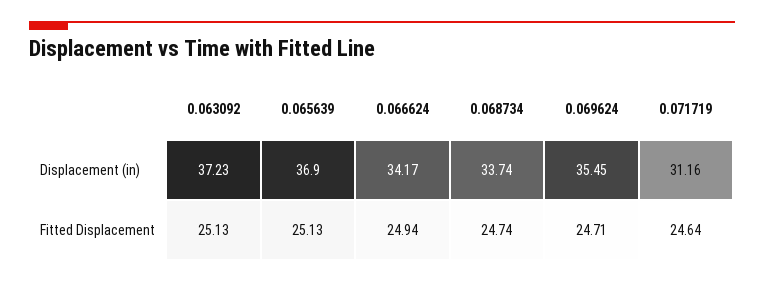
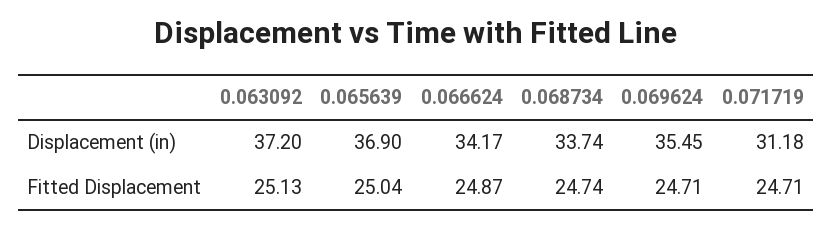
  {
    "0.063092": {
-     "Displacement (in)": 37.23,
+     "Displacement (in)": 37.2,
      "Fitted Displacement": 25.13
    },
    "0.065639": {
      "Displacement (in)": 36.9,
-     "Fitted Displacement": 25.13
+     "Fitted Displacement": 25.04
    },
    "0.066624": {
      "Displacement (in)": 34.17,
-     "Fitted Displacement": 24.94
+     "Fitted Displacement": 24.87
    },
    "0.068734": {
      "Displacement (in)": 33.74,
      "Fitted Displacement": 24.74
    },
    "0.069624": {
      "Displacement (in)": 35.45,
      "Fitted Displacement": 24.71
    },
    "0.071719": {
-     "Displacement (in)": 31.16,
+     "Displacement (in)": 31.18,
-     "Fitted Displacement": 24.64
+     "Fitted Displacement": 24.71
    }
  }

